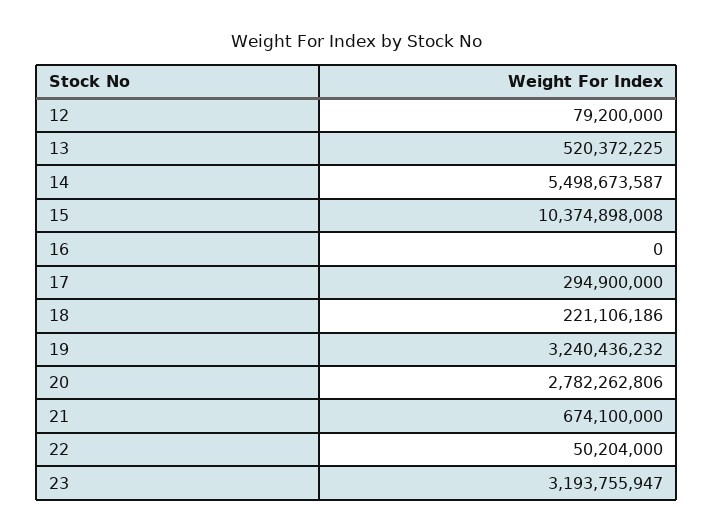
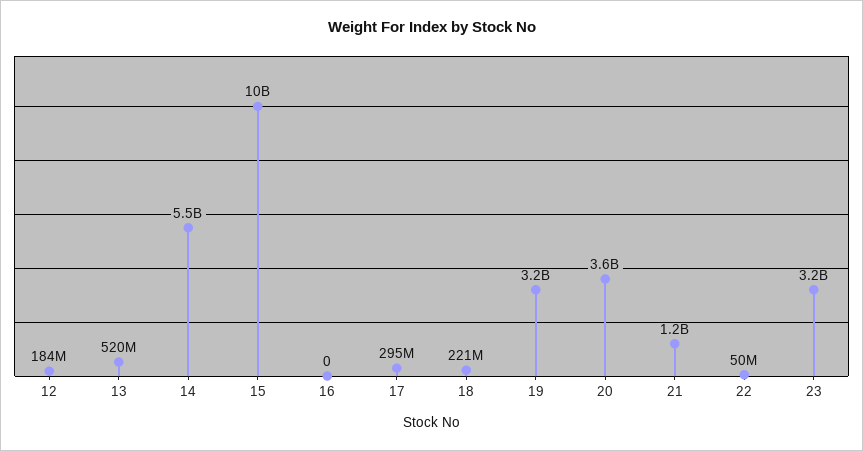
  {
-   "12": 79200000,
+   "12": 184000000,
    "13": 520372225,
    "14": 5498673587,
    "15": 10374898008,
    "16": 0,
    "17": 294900000,
    "18": 221106186,
    "19": 3240436232,
-   "20": 2782262806,
+   "20": 3600000000,
-   "21": 674100000,
+   "21": 1200000000,
    "22": 50204000,
    "23": 3193755947
  }

